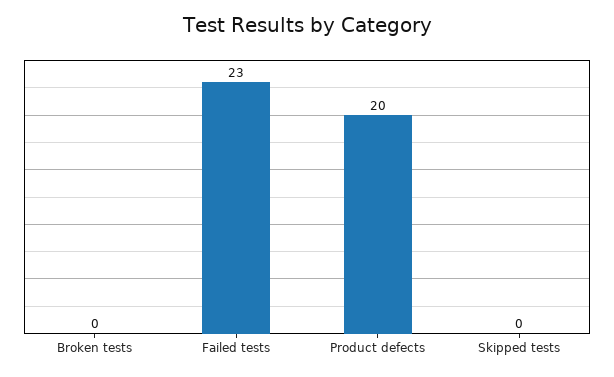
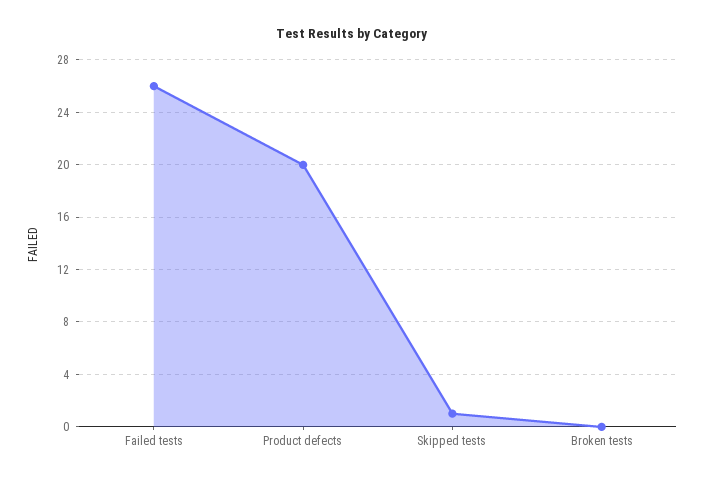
  {
    "Broken tests": 0,
-   "Failed tests": 23,
+   "Failed tests": 26,
    "Product defects": 20,
-   "Skipped tests": 0
+   "Skipped tests": 1
  }

